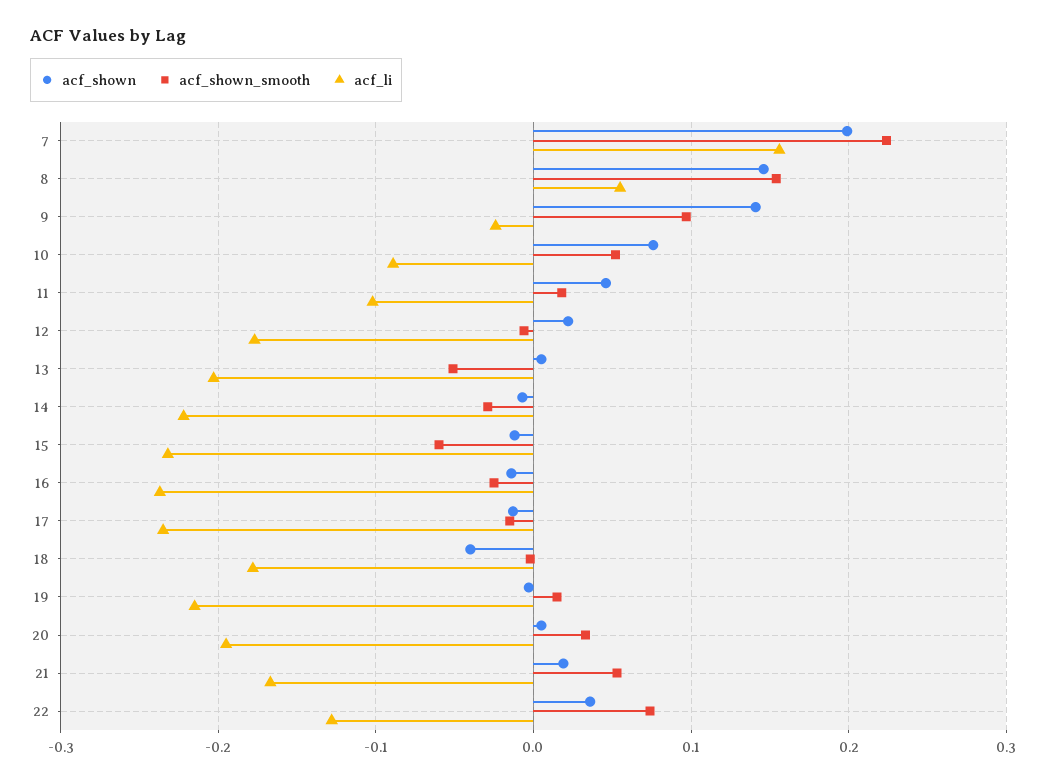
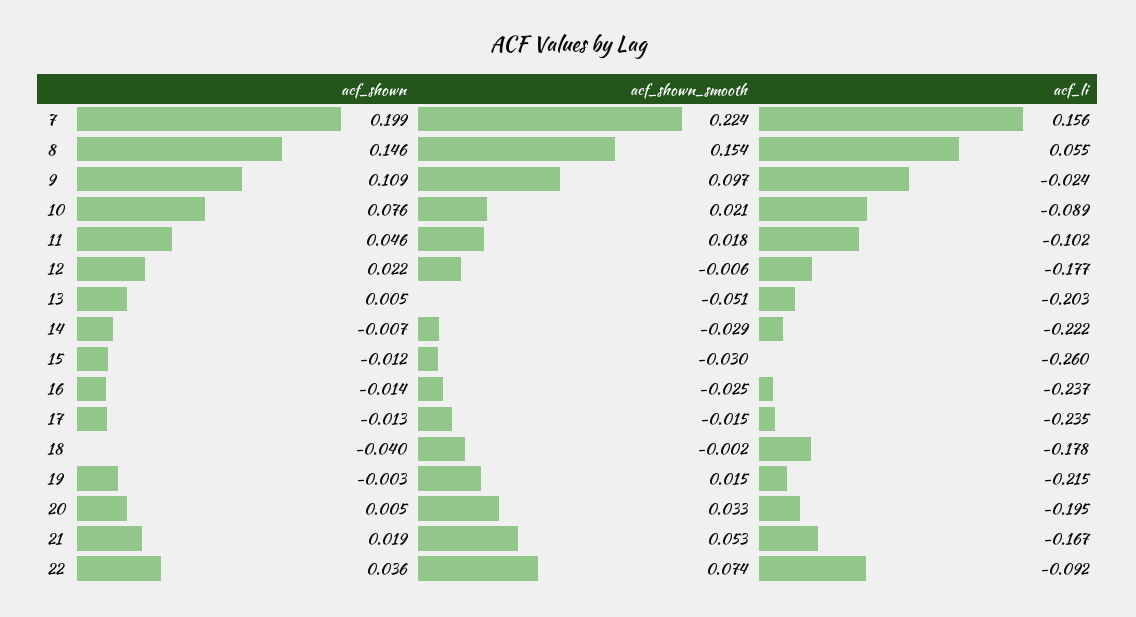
  {
    "acf_shown": {
      "7": 0.199,
      "8": 0.146,
-     "9": 0.14,
+     "9": 0.109,
      "10": 0.076,
      "11": 0.046,
      "12": 0.022,
      "13": 0.005,
      "14": -0.007,
      "15": -0.012,
      "16": -0.014,
      "17": -0.013,
      "18": -0.04,
      "19": -0.003,
      "20": 0.005,
      "21": 0.019,
      "22": 0.036
    },
    "acf_shown_smooth": {
      "7": 0.224,
      "8": 0.154,
      "9": 0.097,
-     "10": 0.05,
+     "10": 0.021,
      "11": 0.018,
      "12": -0.006,
      "13": -0.051,
      "14": -0.029,
-     "15": -0.06,
+     "15": -0.03,
      "16": -0.025,
      "17": -0.015,
      "18": -0.002,
      "19": 0.015,
      "20": 0.033,
      "21": 0.053,
      "22": 0.074
    },
    "acf_li": {
      "7": 0.156,
      "8": 0.055,
      "9": -0.024,
      "10": -0.089,
      "11": -0.102,
      "12": -0.177,
      "13": -0.203,
      "14": -0.222,
-     "15": -0.23,
+     "15": -0.26,
      "16": -0.237,
      "17": -0.235,
      "18": -0.178,
      "19": -0.215,
      "20": -0.195,
      "21": -0.167,
-     "22": -0.13
+     "22": -0.092
    }
  }

